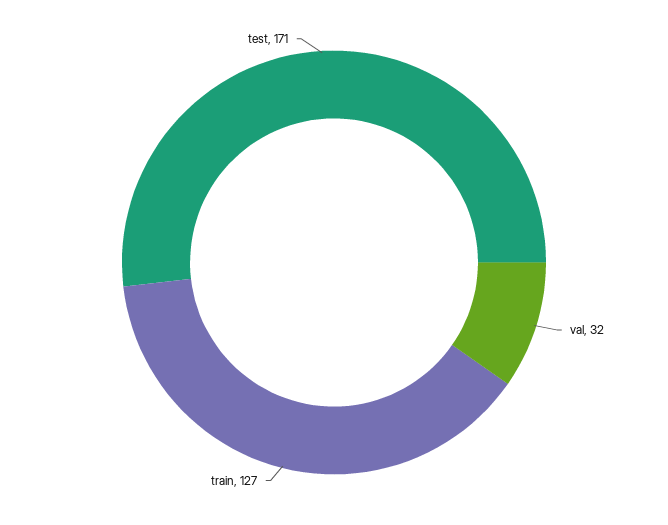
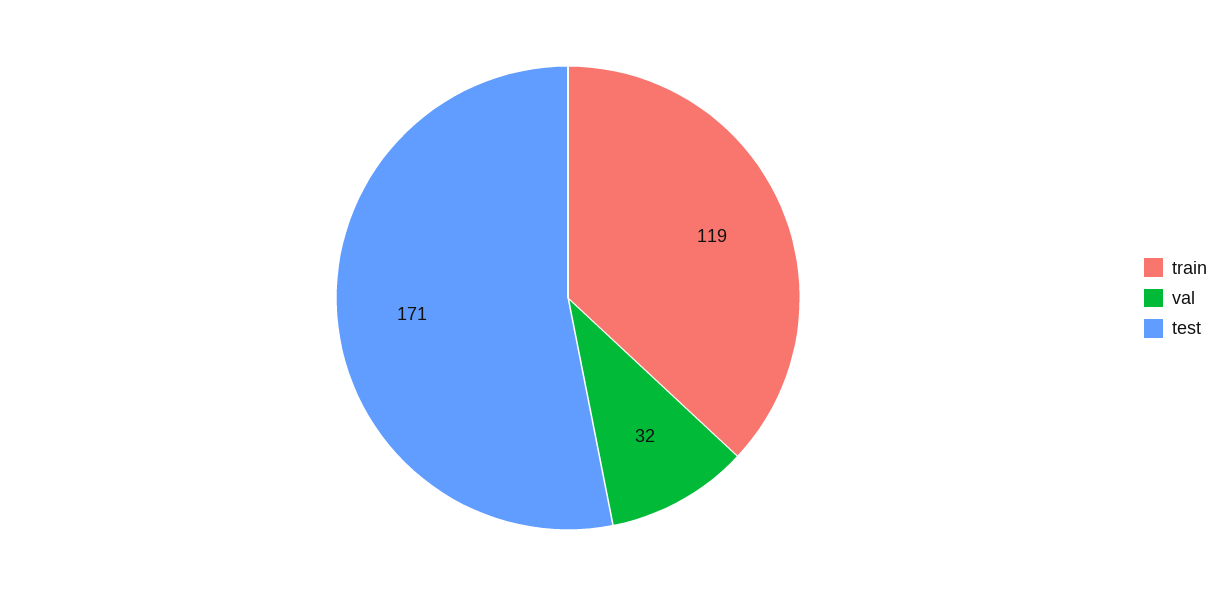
  {
    "val": 32,
-   "train": 127,
+   "train": 119,
    "test": 171
  }

